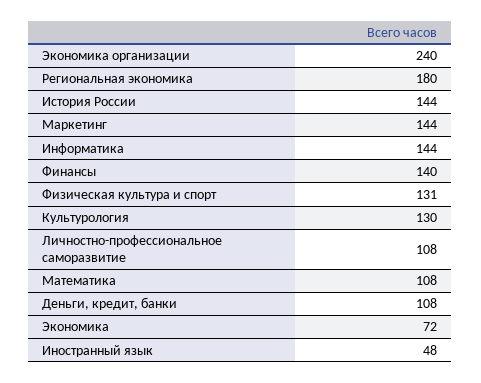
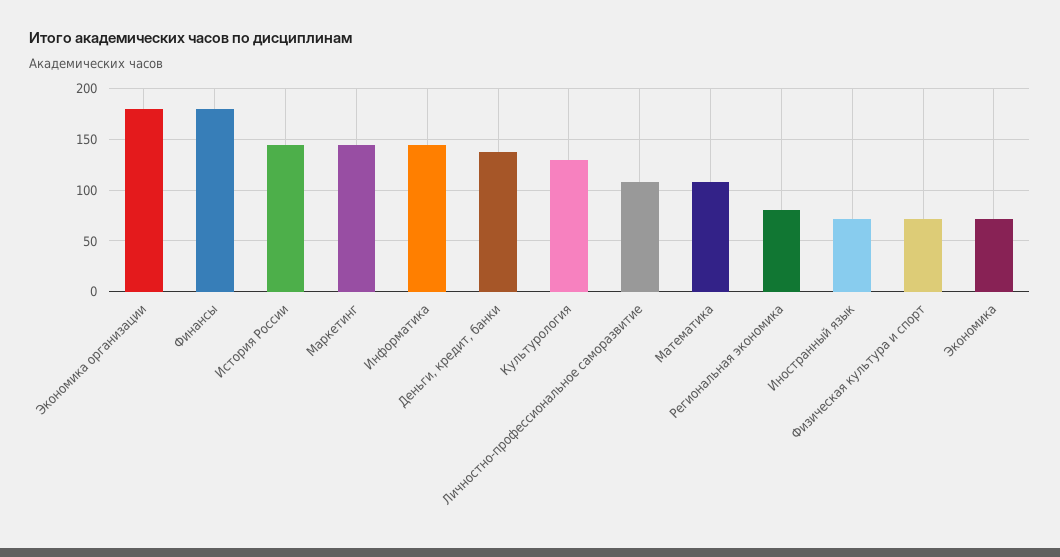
  {
-   "Экономика организации": 240,
+   "Экономика организации": 180,
-   "Региональная экономика": 180,
+   "Региональная экономика": 80,
    "История России": 144,
    "Маркетинг": 144,
    "Информатика": 144,
-   "Финансы": 140,
+   "Финансы": 180,
-   "Физическая культура и спорт": 131,
+   "Физическая культура и спорт": 70,
    "Культурология": 130,
    "Личностно-профессиональное саморазвитие": 108,
    "Математика": 108,
-   "Деньги, кредит, банки": 108,
+   "Деньги, кредит, банки": 140,
    "Экономика": 72,
-   "Иностранный язык": 48
+   "Иностранный язык": 70
  }

